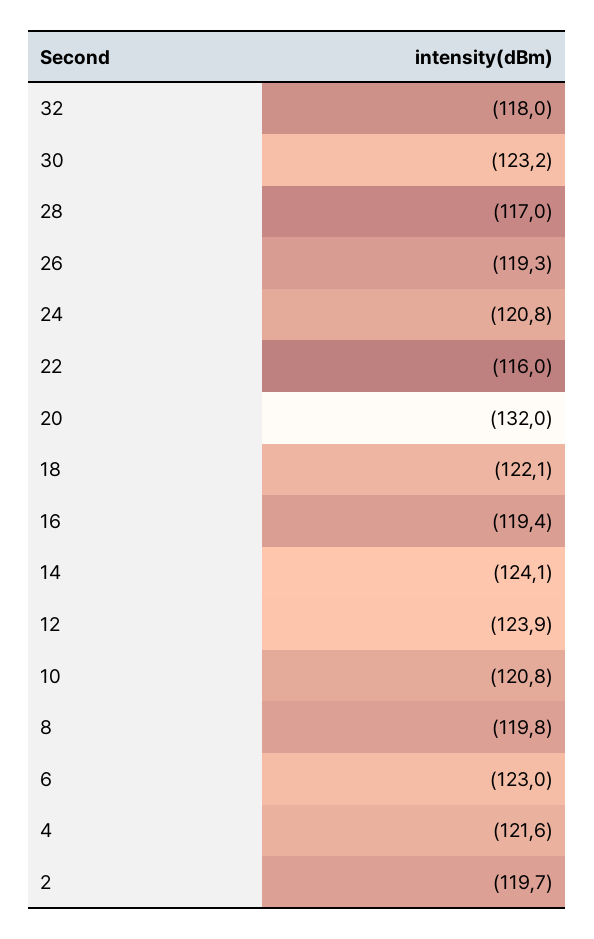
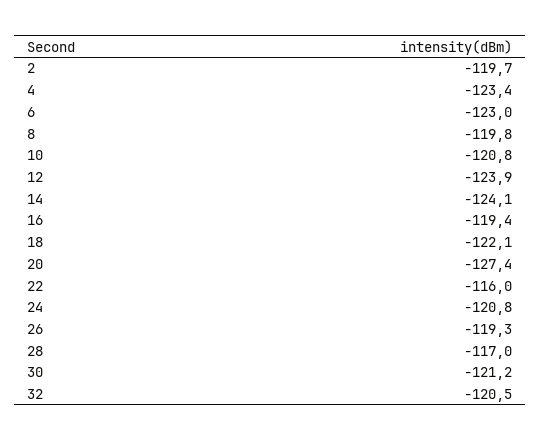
  {
-   "32": -118,
+   "32": -120.5,
-   "30": -123.2,
+   "30": -121.2,
    "28": -117,
    "26": -119.3,
    "24": -120.8,
    "22": -116,
-   "20": -132,
+   "20": -127.4,
    "18": -122.1,
    "16": -119.4,
    "14": -124.1,
    "12": -123.9,
    "10": -120.8,
    "8": -119.8,
    "6": -123,
-   "4": -121.6,
+   "4": -123.4,
    "2": -119.7
  }

